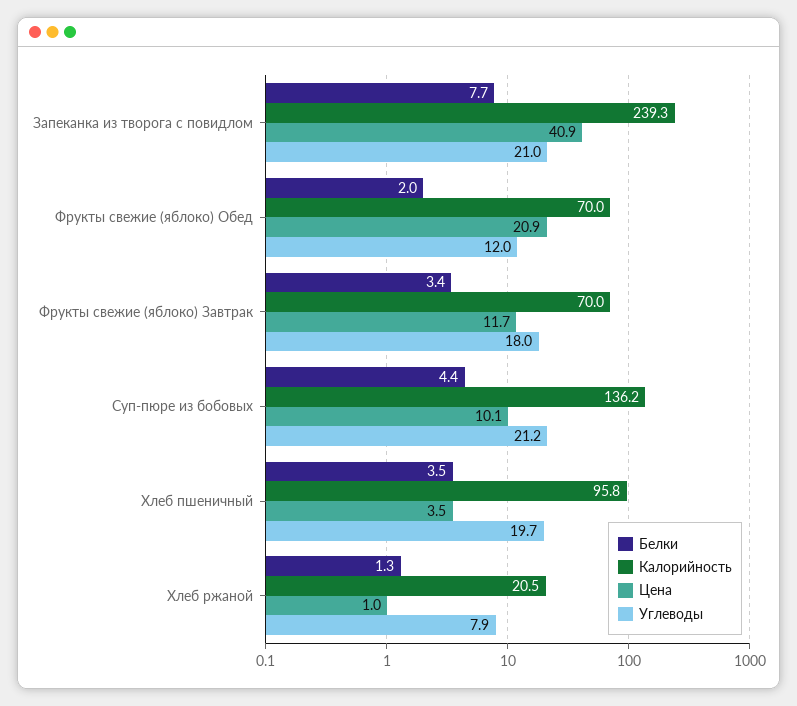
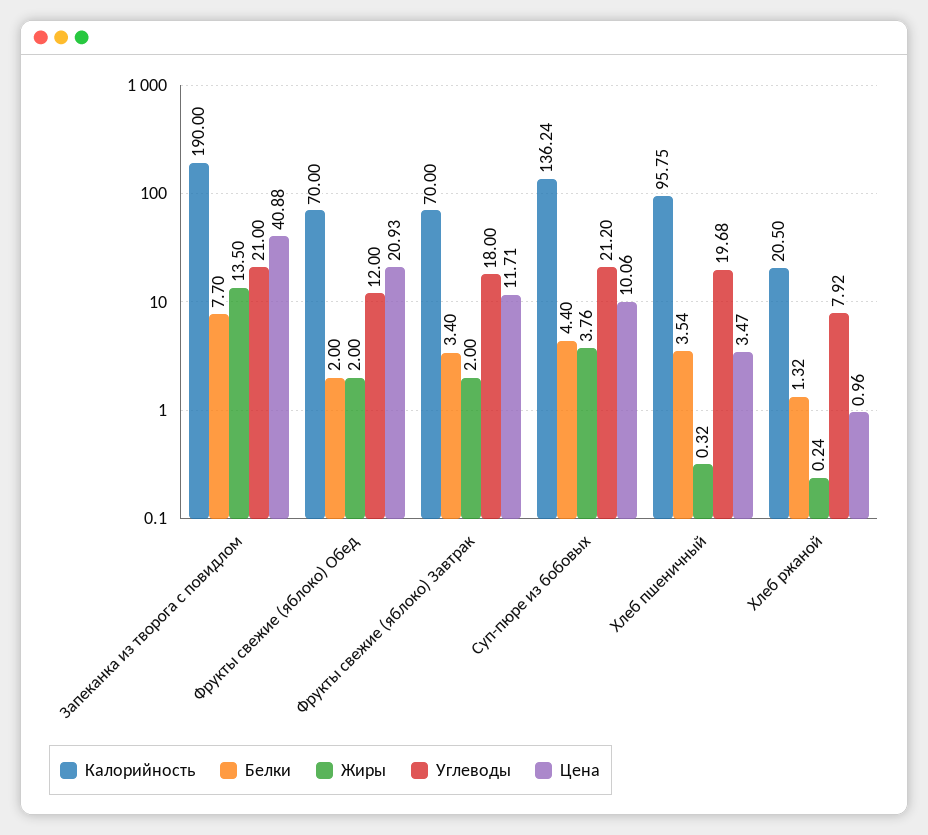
  {
    "Белки": {
      "Запеканка из творога с повидлом": 7.7,
      "Фрукты свежие (яблоко) Обед": 2,
      "Фрукты свежие (яблоко) Завтрак": 3.4,
      "Суп-пюре из бобовых": 4.4,
      "Хлеб пшеничный": 3.54,
      "Хлеб ржаной": 1.32
    },
    "Калорийность": {
-     "Запеканка из творога с повидлом": 239.3,
+     "Запеканка из творога с повидлом": 190,
      "Фрукты свежие (яблоко) Обед": 70,
      "Фрукты свежие (яблоко) Завтрак": 70,
      "Суп-пюре из бобовых": 136.24,
      "Хлеб пшеничный": 95.75,
      "Хлеб ржаной": 20.5
    },
    "Цена": {
      "Запеканка из творога с повидлом": 40.88,
      "Фрукты свежие (яблоко) Обед": 20.93,
      "Фрукты свежие (яблоко) Завтрак": 11.71,
      "Суп-пюре из бобовых": 10.06,
      "Хлеб пшеничный": 3.47,
      "Хлеб ржаной": 0.96
    },
    "Углеводы": {
      "Запеканка из творога с повидлом": 21,
      "Фрукты свежие (яблоко) Обед": 12,
      "Фрукты свежие (яблоко) Завтрак": 18,
      "Суп-пюре из бобовых": 21.2,
      "Хлеб пшеничный": 19.68,
      "Хлеб ржаной": 7.92
-   }
+   },
+   "Жиры": {
+     "Запеканка из творога с повидлом": 13.5,
+     "Фрукты свежие (яблоко) Обед": 2,
+     "Фрукты свежие (яблоко) Завтрак": 2,
+     "Суп-пюре из бобовых": 3.76,
+     "Хлеб пшеничный": 0.32,
+     "Хлеб ржаной": 0.24
+   }
  }

